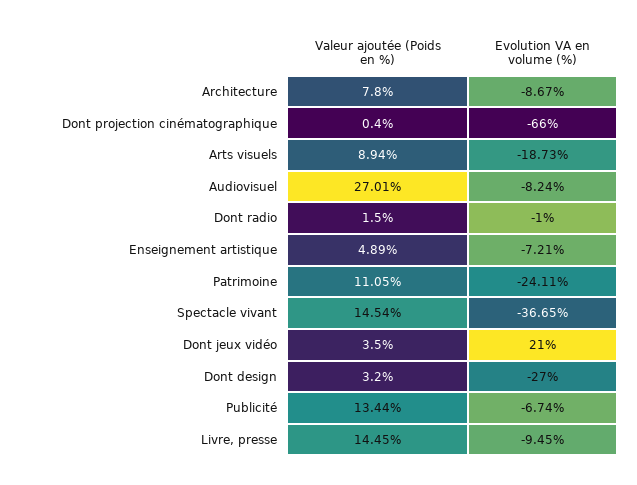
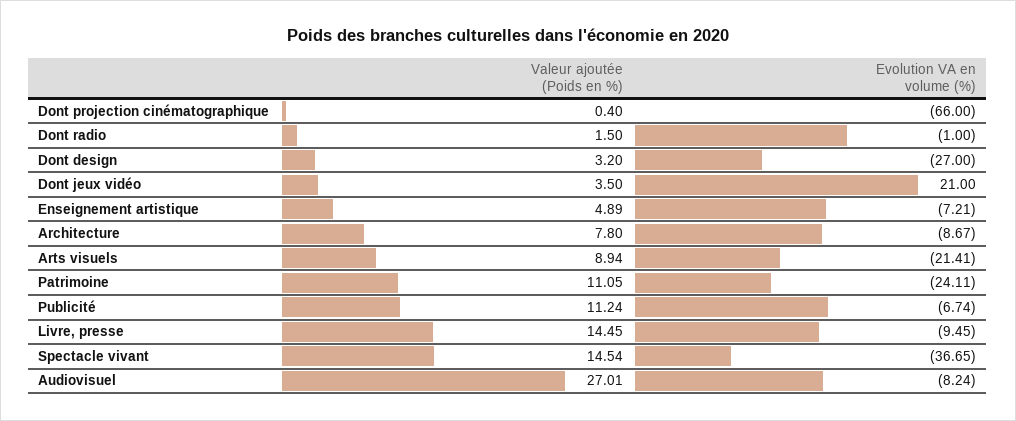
  {
    "Valeur ajoutée (Poids en %)": {
      "Architecture": 7.8,
      "Dont projection cinématographique": 0.4,
      "Arts visuels": 8.94,
      "Audiovisuel": 27.01,
      "Dont radio": 1.5,
      "Enseignement artistique": 4.89,
      "Patrimoine": 11.05,
      "Spectacle vivant": 14.54,
      "Dont jeux vidéo": 3.5,
      "Dont design": 3.2,
-     "Publicité": 13.44,
+     "Publicité": 11.24,
      "Livre, presse": 14.45
    },
    "Evolution VA en volume (%)": {
      "Architecture": -8.67,
      "Dont projection cinématographique": -66,
-     "Arts visuels": -18.73,
+     "Arts visuels": -21.41,
      "Audiovisuel": -8.24,
      "Dont radio": -1,
      "Enseignement artistique": -7.21,
      "Patrimoine": -24.11,
      "Spectacle vivant": -36.65,
      "Dont jeux vidéo": 21,
      "Dont design": -27,
      "Publicité": -6.74,
      "Livre, presse": -9.45
    }
  }

